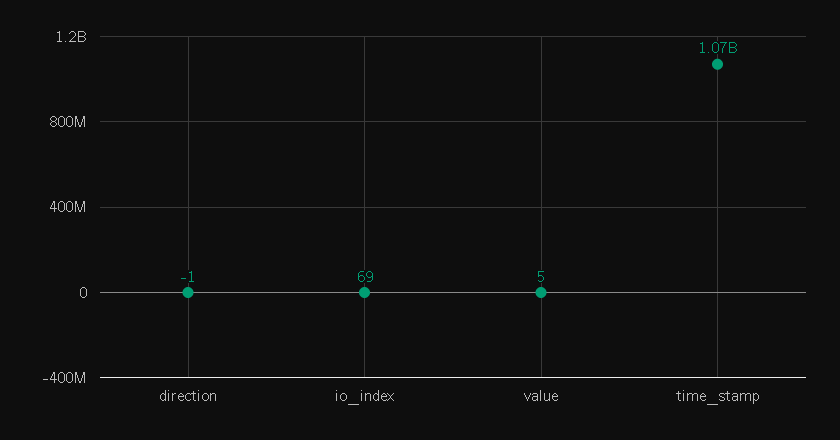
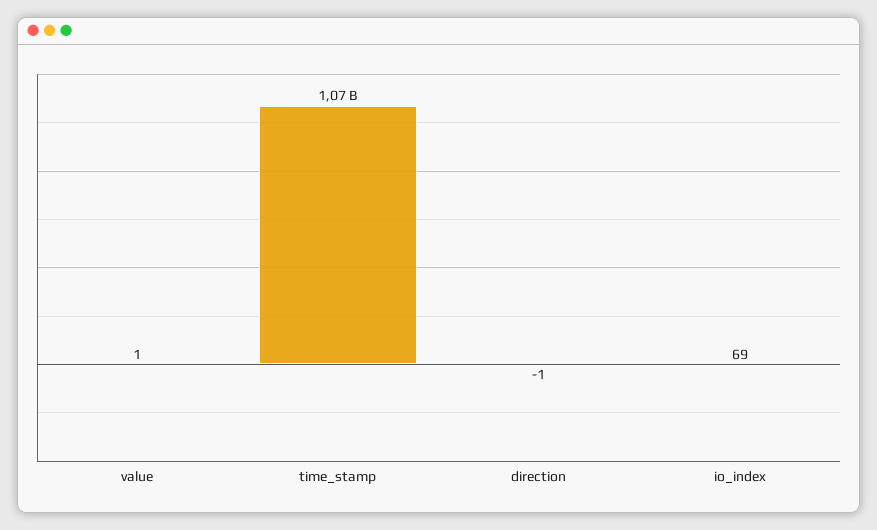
  {
    "direction": -1,
    "io_index": 69,
-   "value": 5,
+   "value": 1,
    "time_stamp": 1070000000
  }

